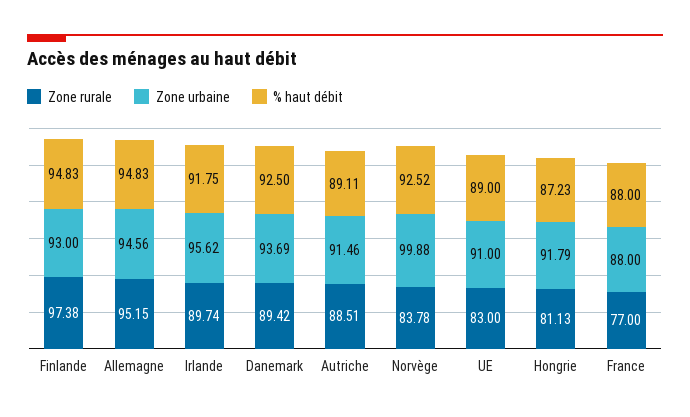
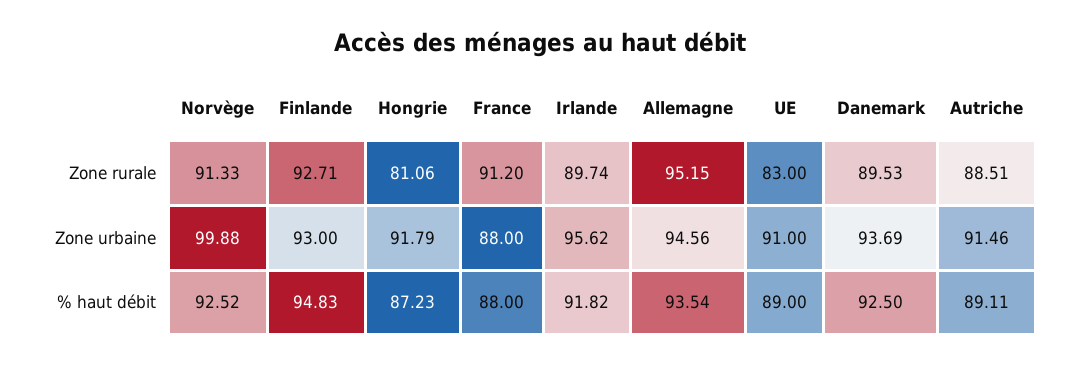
  {
    "Zone rurale": {
-     "Finlande": 97.38,
+     "Finlande": 92.71,
      "Allemagne": 95.15,
      "Irlande": 89.74,
-     "Danemark": 89.42,
+     "Danemark": 89.53,
      "Autriche": 88.51,
-     "Norvège": 83.78,
+     "Norvège": 91.33,
      "UE": 83,
-     "Hongrie": 81.13,
+     "Hongrie": 81.06,
-     "France": 77
+     "France": 91.2
    },
    "Zone urbaine": {
      "Finlande": 93,
      "Allemagne": 94.56,
      "Irlande": 95.62,
      "Danemark": 93.69,
      "Autriche": 91.46,
      "Norvège": 99.88,
      "UE": 91,
      "Hongrie": 91.79,
      "France": 88
    },
    "% haut débit": {
      "Finlande": 94.83,
-     "Allemagne": 94.83,
+     "Allemagne": 93.54,
-     "Irlande": 91.75,
+     "Irlande": 91.82,
      "Danemark": 92.5,
      "Autriche": 89.11,
      "Norvège": 92.52,
      "UE": 89,
      "Hongrie": 87.23,
      "France": 88
    }
  }

